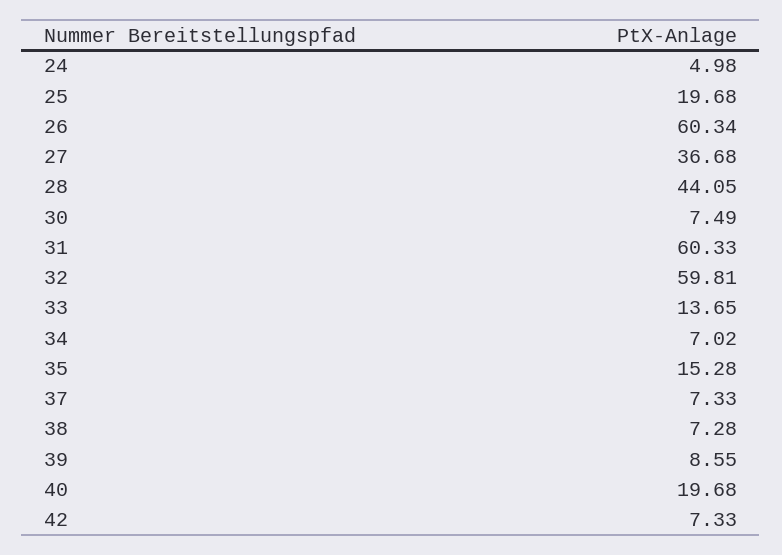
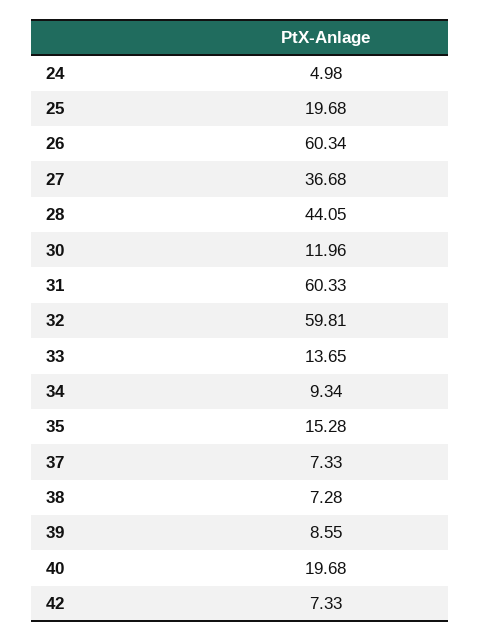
  {
    "24": 4.98,
    "25": 19.68,
    "26": 60.34,
    "27": 36.68,
    "28": 44.05,
-   "30": 7.49,
+   "30": 11.96,
    "31": 60.33,
    "32": 59.81,
    "33": 13.65,
-   "34": 7.02,
+   "34": 9.34,
    "35": 15.28,
    "37": 7.33,
    "38": 7.28,
    "39": 8.55,
    "40": 19.68,
    "42": 7.33
  }

